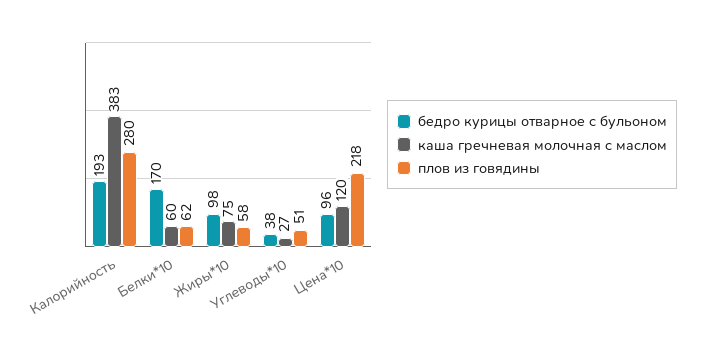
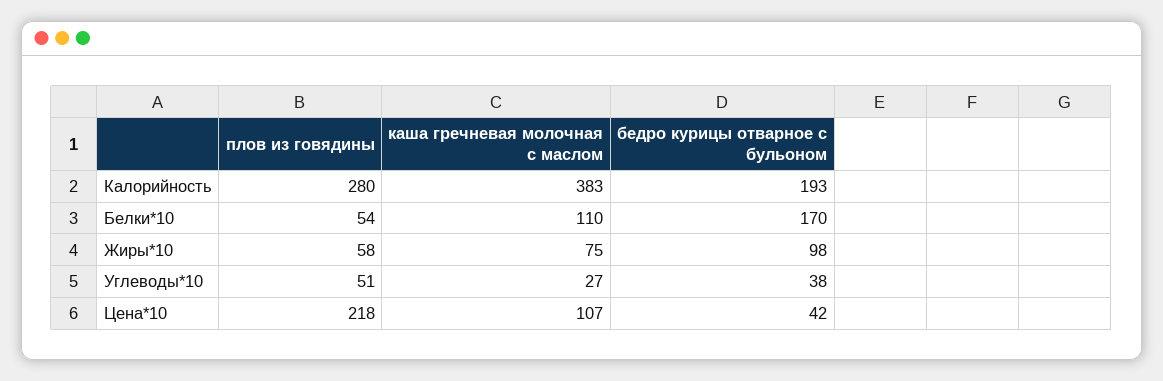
  {
    "бедро курицы отварное с бульоном": {
      "Калорийность": 193,
      "Белки*10": 170,
      "Жиры*10": 98,
      "Углеводы*10": 38,
-     "Цена*10": 96
+     "Цена*10": 42
    },
    "каша гречневая молочная с маслом": {
      "Калорийность": 383,
-     "Белки*10": 60,
+     "Белки*10": 110,
      "Жиры*10": 75,
      "Углеводы*10": 27,
-     "Цена*10": 120
+     "Цена*10": 107
    },
    "плов из говядины": {
      "Калорийность": 280,
-     "Белки*10": 62,
+     "Белки*10": 54,
      "Жиры*10": 58,
      "Углеводы*10": 51,
      "Цена*10": 218
    }
  }

